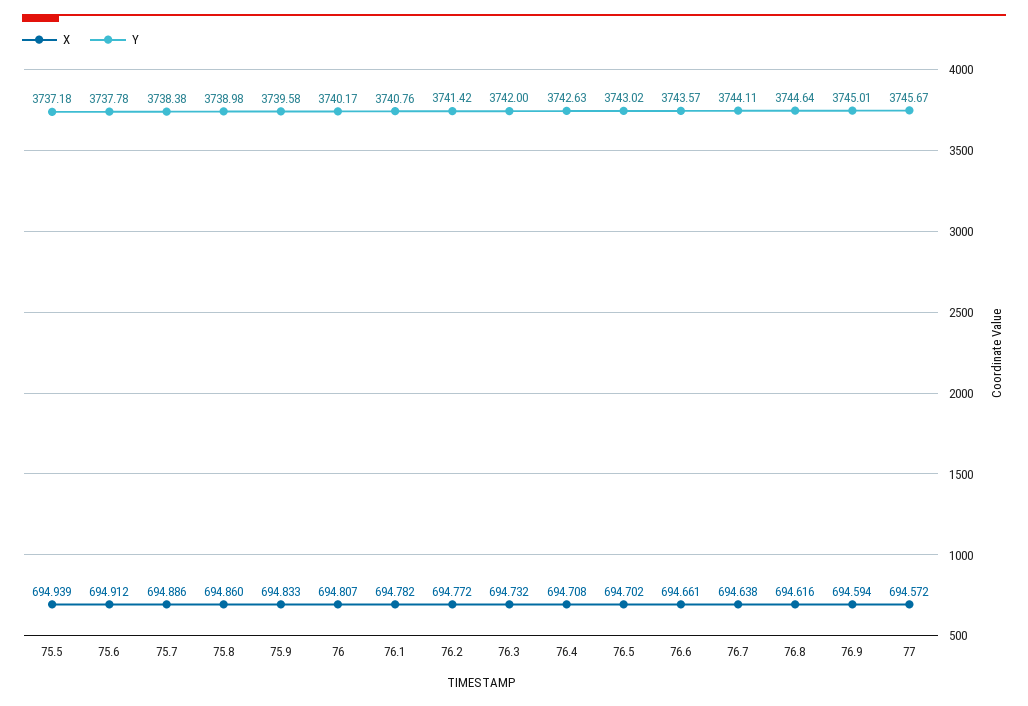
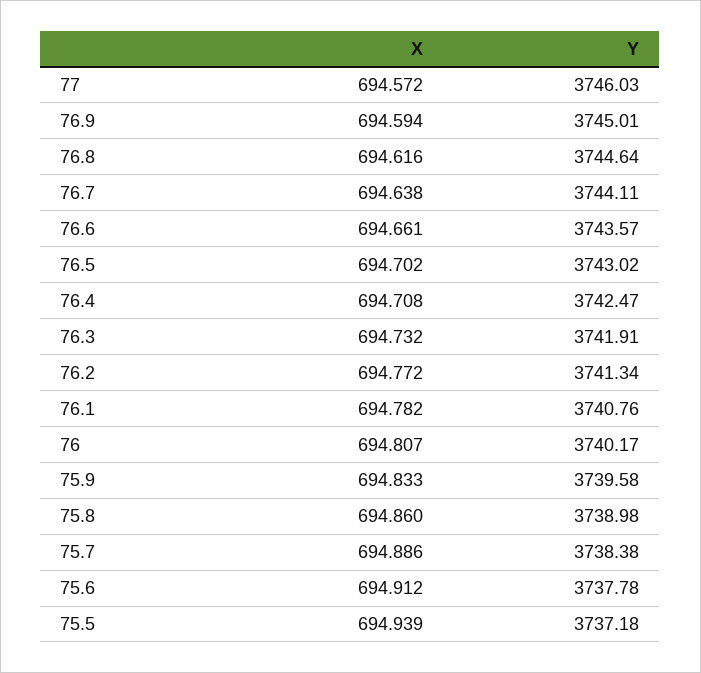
  {
    "X": {
      "75.5": 694.939,
      "75.6": 694.912,
      "75.7": 694.886,
      "75.8": 694.86,
      "75.9": 694.833,
      "76": 694.807,
      "76.1": 694.782,
      "76.2": 694.772,
      "76.3": 694.732,
      "76.4": 694.708,
      "76.5": 694.702,
      "76.6": 694.661,
      "76.7": 694.638,
      "76.8": 694.616,
      "76.9": 694.594,
      "77": 694.572
    },
    "Y": {
      "75.5": 3737.18,
      "75.6": 3737.78,
      "75.7": 3738.38,
      "75.8": 3738.98,
      "75.9": 3739.58,
      "76": 3740.17,
      "76.1": 3740.76,
-     "76.2": 3741.42,
+     "76.2": 3741.34,
-     "76.3": 3742,
+     "76.3": 3741.91,
-     "76.4": 3742.63,
+     "76.4": 3742.47,
      "76.5": 3743.02,
      "76.6": 3743.57,
      "76.7": 3744.11,
      "76.8": 3744.64,
      "76.9": 3745.01,
-     "77": 3745.67
+     "77": 3746.03
    }
  }

